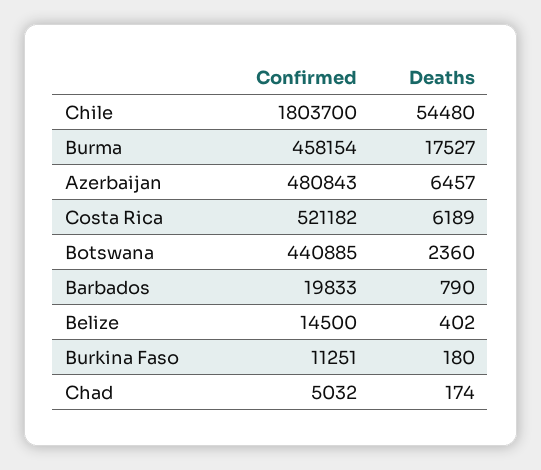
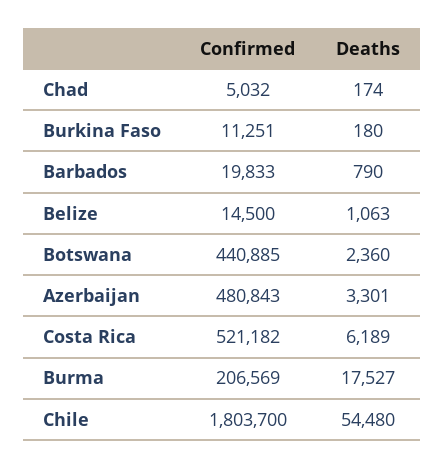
  {
    "Confirmed": {
      "Chile": 1803700,
-     "Burma": 458154,
+     "Burma": 206569,
      "Azerbaijan": 480843,
      "Costa Rica": 521182,
      "Botswana": 440885,
      "Barbados": 19833,
      "Belize": 14500,
      "Burkina Faso": 11251,
      "Chad": 5032
    },
    "Deaths": {
      "Chile": 54480,
      "Burma": 17527,
-     "Azerbaijan": 6457,
+     "Azerbaijan": 3301,
      "Costa Rica": 6189,
      "Botswana": 2360,
      "Barbados": 790,
-     "Belize": 402,
+     "Belize": 1063,
      "Burkina Faso": 180,
      "Chad": 174
    }
  }

